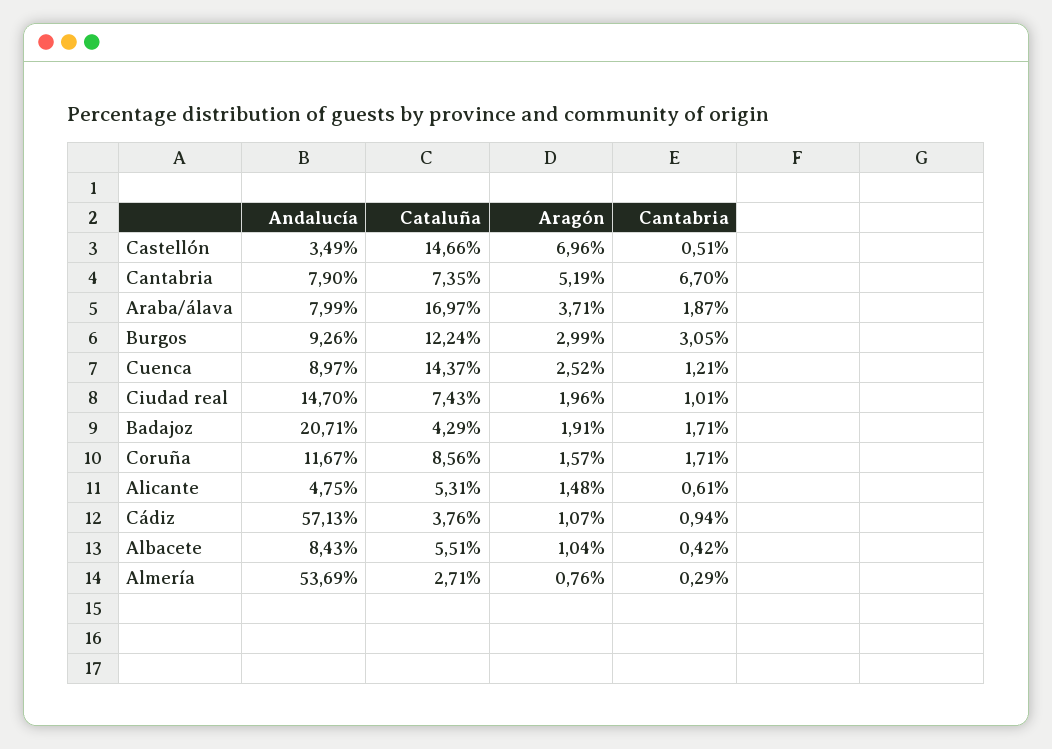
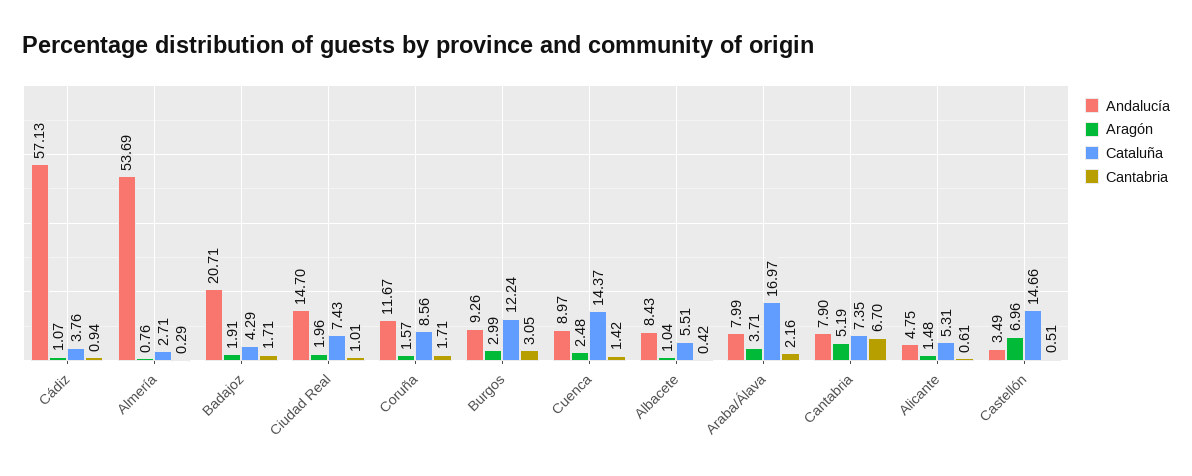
  {
    "Andalucía": {
      "Castellón": 3.49,
      "Cantabria": 7.9,
      "Araba/álava": 7.99,
      "Burgos": 9.26,
      "Cuenca": 8.97,
      "Ciudad real": 14.7,
      "Badajoz": 20.71,
      "Coruña": 11.67,
      "Alicante": 4.75,
      "Cádiz": 57.13,
      "Albacete": 8.43,
      "Almería": 53.69
    },
    "Cataluña": {
      "Castellón": 14.66,
      "Cantabria": 7.35,
      "Araba/álava": 16.97,
      "Burgos": 12.24,
      "Cuenca": 14.37,
      "Ciudad real": 7.43,
      "Badajoz": 4.29,
      "Coruña": 8.56,
      "Alicante": 5.31,
      "Cádiz": 3.76,
      "Albacete": 5.51,
      "Almería": 2.71
    },
    "Aragón": {
      "Castellón": 6.96,
      "Cantabria": 5.19,
      "Araba/álava": 3.71,
      "Burgos": 2.99,
-     "Cuenca": 2.52,
+     "Cuenca": 2.48,
      "Ciudad real": 1.96,
      "Badajoz": 1.91,
      "Coruña": 1.57,
      "Alicante": 1.48,
      "Cádiz": 1.07,
      "Albacete": 1.04,
      "Almería": 0.76
    },
    "Cantabria": {
      "Castellón": 0.51,
      "Cantabria": 6.7,
-     "Araba/álava": 1.87,
+     "Araba/álava": 2.16,
      "Burgos": 3.05,
-     "Cuenca": 1.21,
+     "Cuenca": 1.42,
      "Ciudad real": 1.01,
      "Badajoz": 1.71,
      "Coruña": 1.71,
      "Alicante": 0.61,
      "Cádiz": 0.94,
      "Albacete": 0.42,
      "Almería": 0.29
    }
  }

